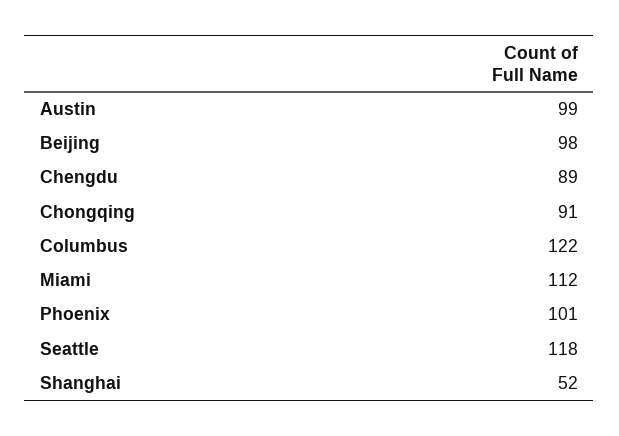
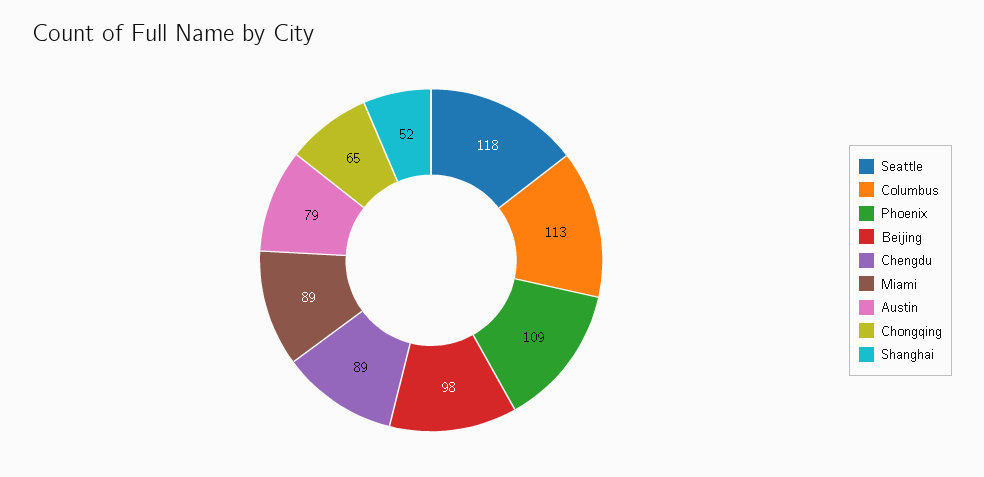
  {
-   "Austin": 99,
+   "Austin": 79,
    "Beijing": 98,
    "Chengdu": 89,
-   "Chongqing": 91,
+   "Chongqing": 65,
-   "Columbus": 122,
+   "Columbus": 113,
-   "Miami": 112,
+   "Miami": 89,
-   "Phoenix": 101,
+   "Phoenix": 109,
    "Seattle": 118,
    "Shanghai": 52
  }

